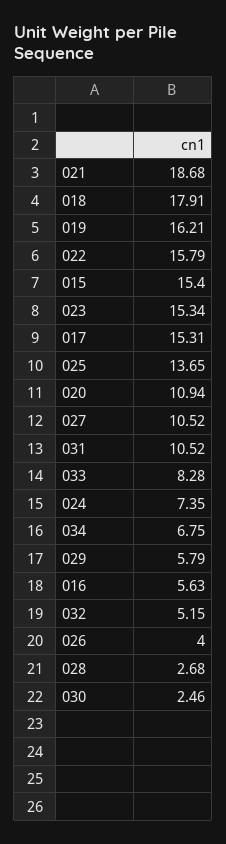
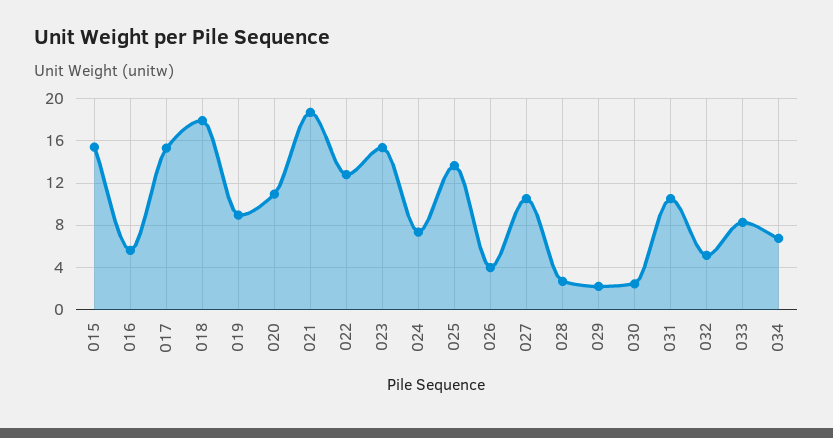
  {
    "021": 18.68,
    "018": 17.91,
-   "019": 16.21,
+   "019": 9,
-   "022": 15.79,
+   "022": 13,
    "015": 15.4,
    "023": 15.34,
    "017": 15.31,
    "025": 13.65,
    "020": 10.94,
    "027": 10.52,
    "031": 10.52,
    "033": 8.28,
    "024": 7.35,
    "034": 6.75,
-   "029": 5.79,
+   "029": 2,
    "016": 5.63,
    "032": 5.15,
    "026": 4,
    "028": 2.68,
    "030": 2.46
  }

